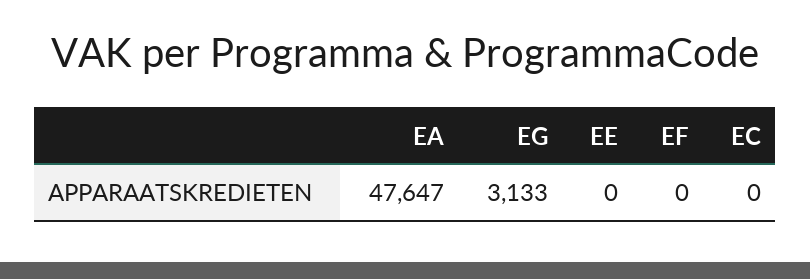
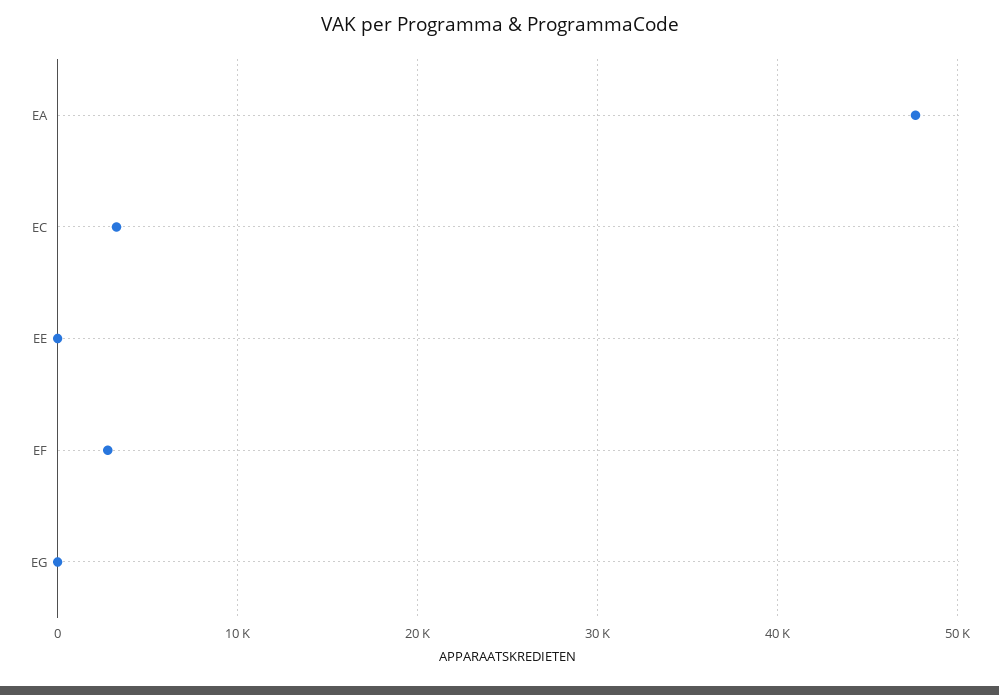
  {
    "EA": 47647,
-   "EG": 3133,
+   "EG": 0,
    "EE": 0,
-   "EF": 0,
+   "EF": 3000,
-   "EC": 0
+   "EC": 3000
  }

